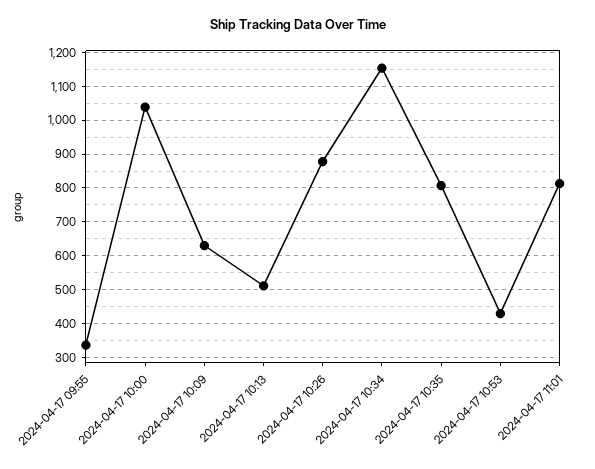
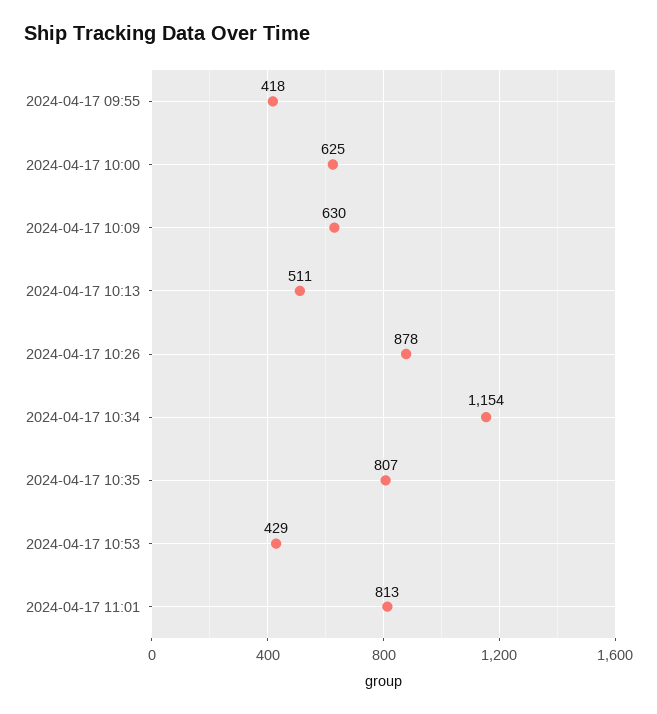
  {
-   "2024-04-17 09:55": 340,
+   "2024-04-17 09:55": 418,
-   "2024-04-17 10:00": 1040,
+   "2024-04-17 10:00": 625,
    "2024-04-17 10:09": 630,
    "2024-04-17 10:13": 511,
    "2024-04-17 10:26": 878,
    "2024-04-17 10:34": 1154,
    "2024-04-17 10:35": 807,
    "2024-04-17 10:53": 429,
    "2024-04-17 11:01": 813
  }

